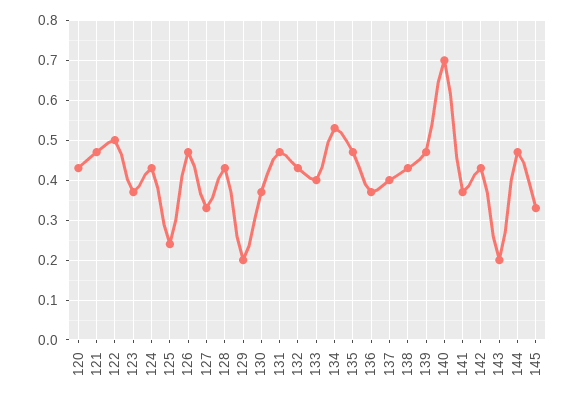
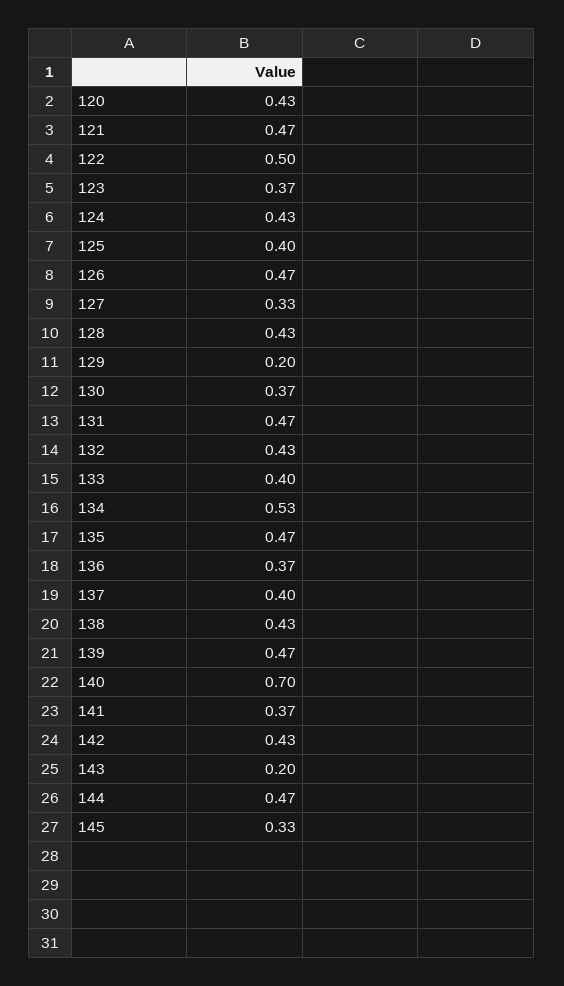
  {
    "120": 0.43,
    "121": 0.47,
    "122": 0.5,
    "123": 0.37,
    "124": 0.43,
-   "125": 0.25,
+   "125": 0.4,
    "126": 0.47,
    "127": 0.33,
    "128": 0.43,
    "129": 0.2,
    "130": 0.37,
    "131": 0.47,
    "132": 0.43,
    "133": 0.4,
    "134": 0.53,
    "135": 0.47,
    "136": 0.37,
    "137": 0.4,
    "138": 0.43,
    "139": 0.47,
    "140": 0.7,
    "141": 0.37,
    "142": 0.43,
    "143": 0.2,
    "144": 0.47,
    "145": 0.33
  }

